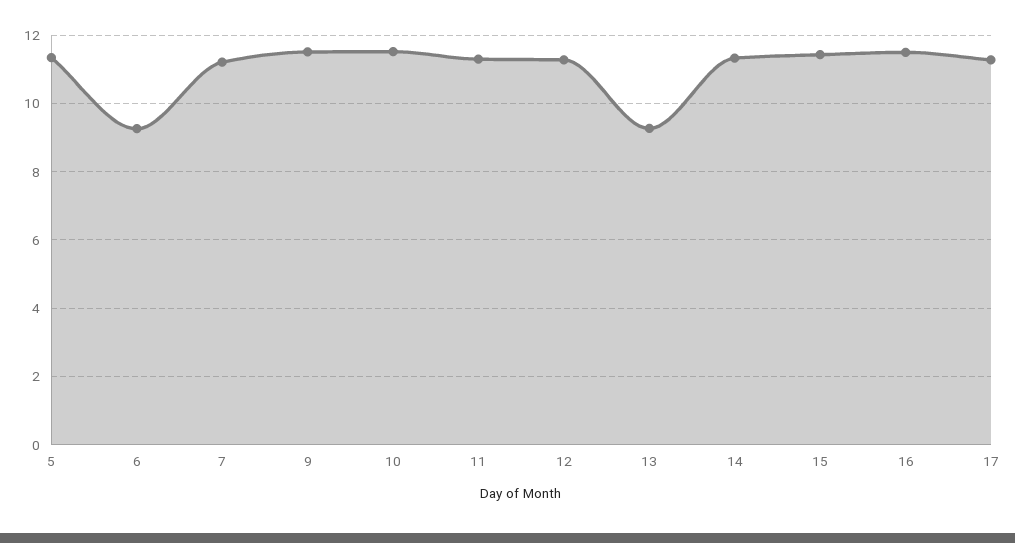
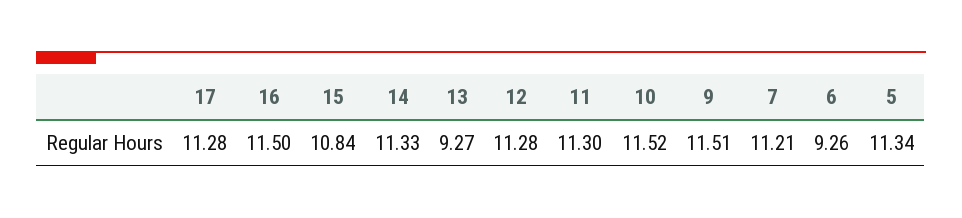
  {
    "5": 11.34,
    "6": 9.26,
    "7": 11.21,
    "9": 11.51,
    "10": 11.52,
    "11": 11.3,
    "12": 11.28,
    "13": 9.27,
    "14": 11.33,
-   "15": 11.4,
+   "15": 10.84,
    "16": 11.5,
    "17": 11.28
  }

